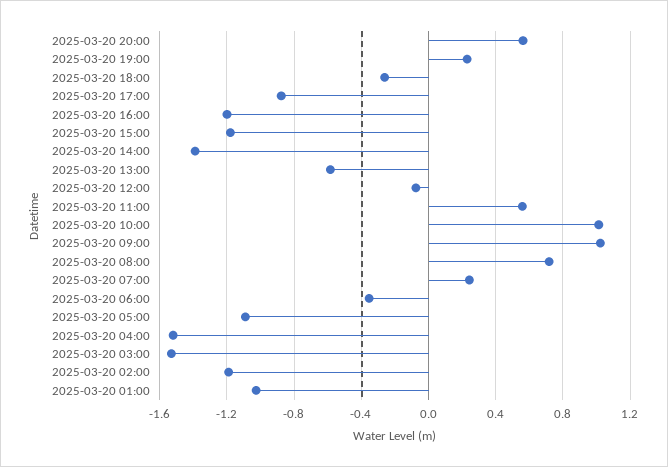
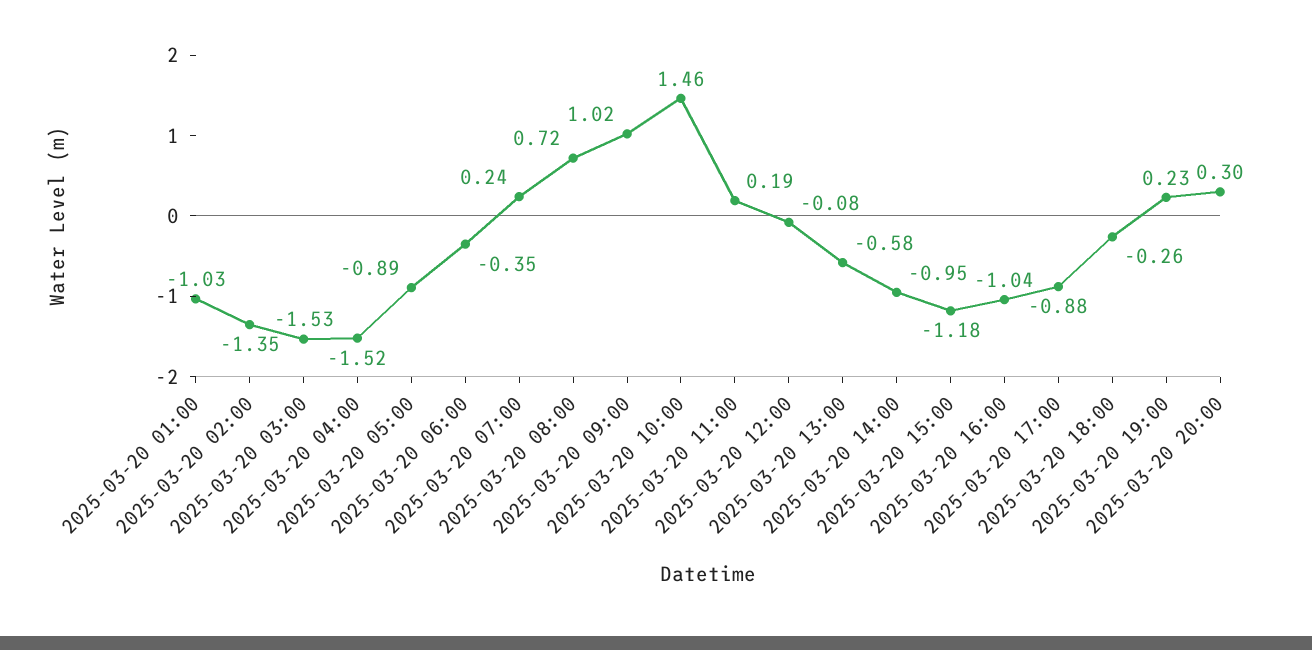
  {
-   "2025-03-20 20:00": 0.55,
+   "2025-03-20 20:00": 0.3,
    "2025-03-20 19:00": 0.23,
    "2025-03-20 18:00": -0.26,
    "2025-03-20 17:00": -0.88,
-   "2025-03-20 16:00": -1.2,
+   "2025-03-20 16:00": -1.04,
    "2025-03-20 15:00": -1.18,
-   "2025-03-20 14:00": -1.4,
+   "2025-03-20 14:00": -0.95,
    "2025-03-20 13:00": -0.58,
    "2025-03-20 12:00": -0.08,
-   "2025-03-20 11:00": 0.55,
+   "2025-03-20 11:00": 0.19,
-   "2025-03-20 10:00": 1,
+   "2025-03-20 10:00": 1.46,
    "2025-03-20 09:00": 1.02,
    "2025-03-20 08:00": 0.72,
    "2025-03-20 07:00": 0.24,
    "2025-03-20 06:00": -0.35,
-   "2025-03-20 05:00": -1.1,
+   "2025-03-20 05:00": -0.89,
    "2025-03-20 04:00": -1.52,
    "2025-03-20 03:00": -1.53,
-   "2025-03-20 02:00": -1.2,
+   "2025-03-20 02:00": -1.35,
    "2025-03-20 01:00": -1.03
  }

